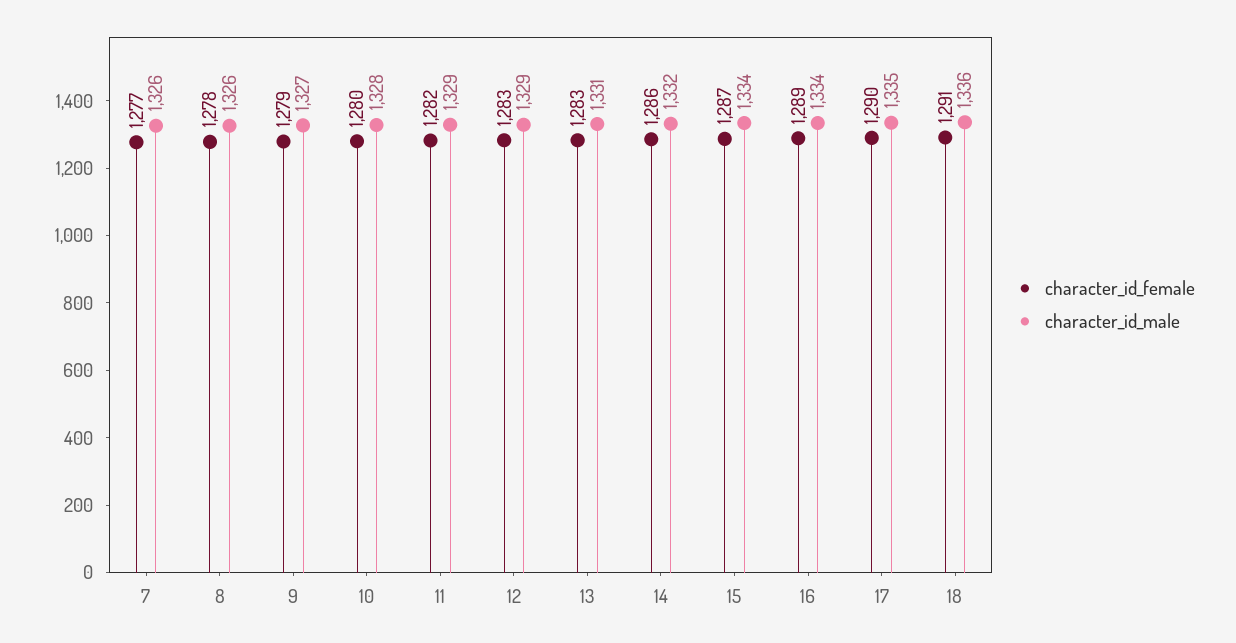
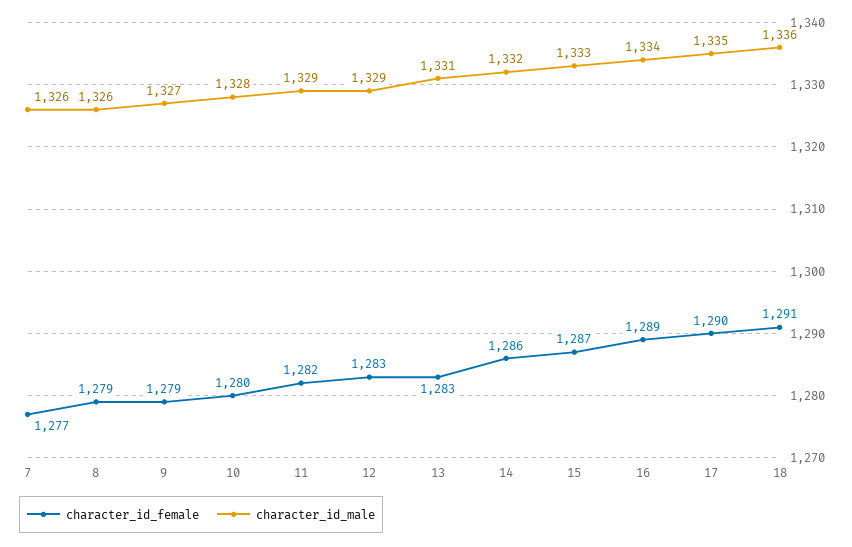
  {
    "character_id_female": {
      "7": 1277,
-     "8": 1278,
+     "8": 1279,
      "9": 1279,
      "10": 1280,
      "11": 1282,
      "12": 1283,
      "13": 1283,
      "14": 1286,
      "15": 1287,
      "16": 1289,
      "17": 1290,
      "18": 1291
    },
    "character_id_male": {
      "7": 1326,
      "8": 1326,
      "9": 1327,
      "10": 1328,
      "11": 1329,
      "12": 1329,
      "13": 1331,
      "14": 1332,
-     "15": 1334,
+     "15": 1333,
      "16": 1334,
      "17": 1335,
      "18": 1336
    }
  }

